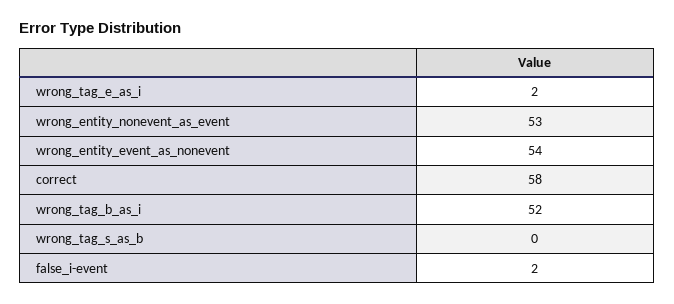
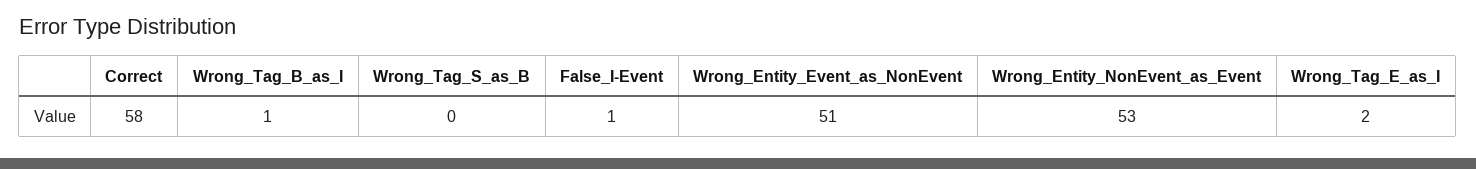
  {
    "wrong_tag_e_as_i": 2,
    "wrong_entity_nonevent_as_event": 53,
-   "wrong_entity_event_as_nonevent": 54,
+   "wrong_entity_event_as_nonevent": 51,
    "correct": 58,
-   "wrong_tag_b_as_i": 52,
+   "wrong_tag_b_as_i": 1,
    "wrong_tag_s_as_b": 0,
-   "false_i-event": 2
+   "false_i-event": 1
  }

